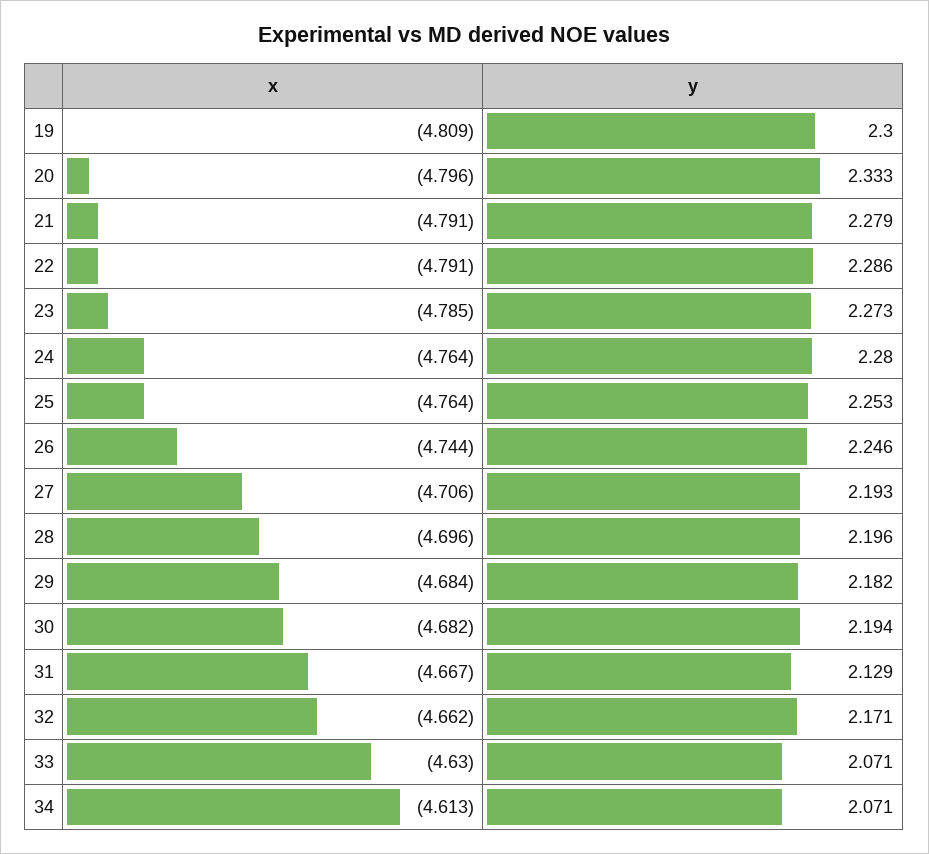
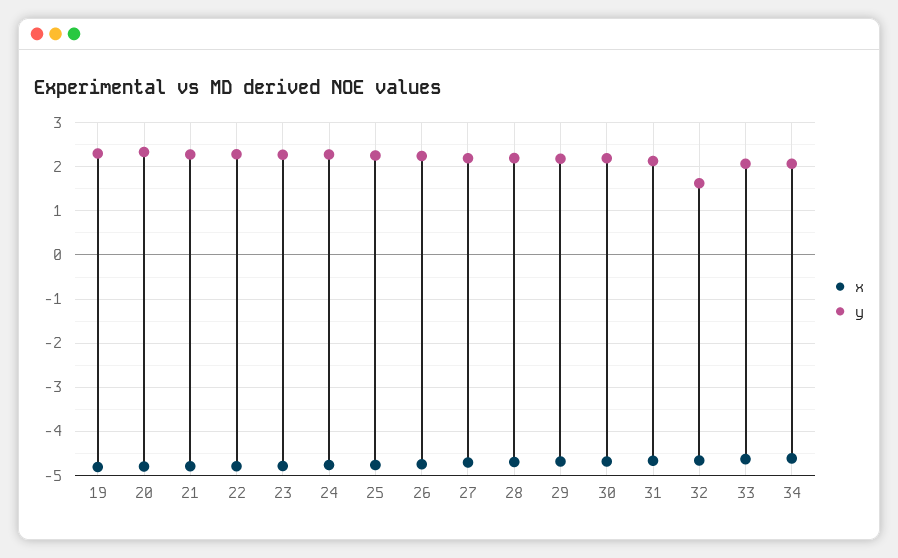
  {
    "x": {
      "19": -4.809,
      "20": -4.796,
      "21": -4.791,
      "22": -4.791,
      "23": -4.785,
      "24": -4.764,
      "25": -4.764,
      "26": -4.744,
      "27": -4.706,
      "28": -4.696,
      "29": -4.684,
      "30": -4.682,
      "31": -4.667,
      "32": -4.662,
      "33": -4.63,
      "34": -4.613
    },
    "y": {
      "19": 2.3,
      "20": 2.333,
      "21": 2.279,
      "22": 2.286,
      "23": 2.273,
      "24": 2.28,
      "25": 2.253,
      "26": 2.246,
      "27": 2.193,
      "28": 2.196,
      "29": 2.182,
      "30": 2.194,
      "31": 2.129,
-     "32": 2.171,
+     "32": 1.6,
      "33": 2.071,
      "34": 2.071
    }
  }

